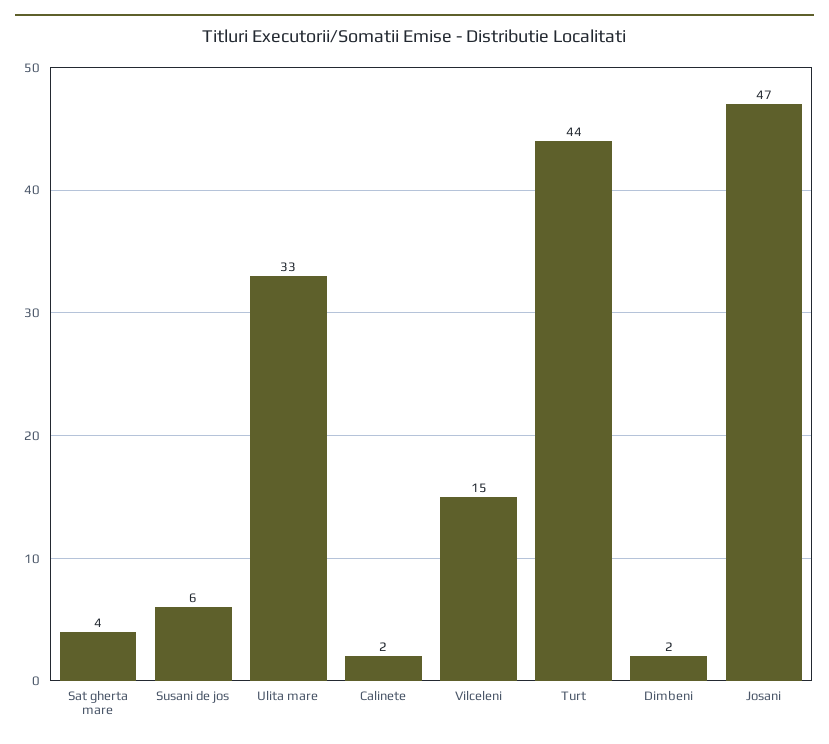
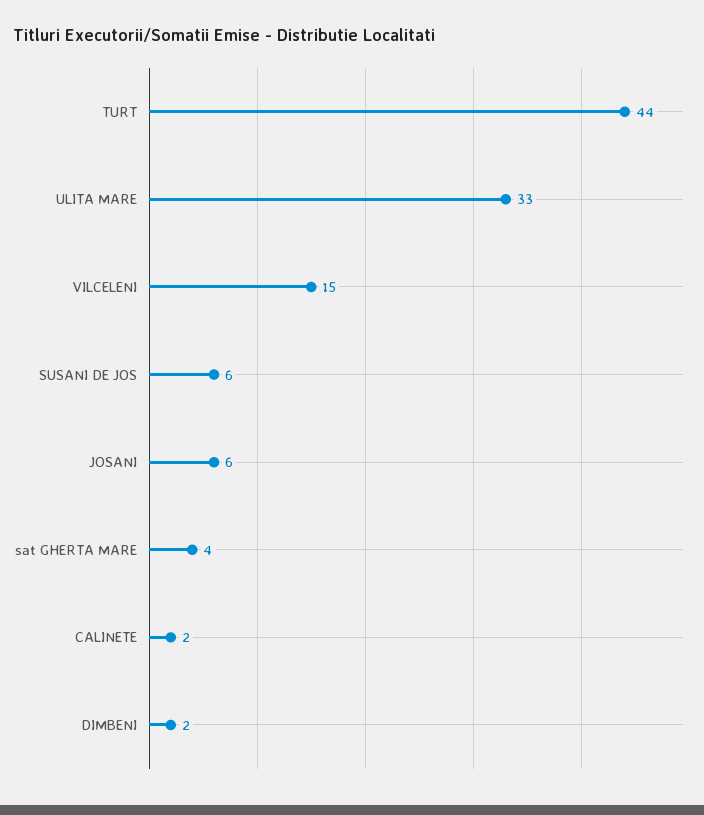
  {
    "Sat gherta mare": 4,
    "Susani de jos": 6,
    "Ulita mare": 33,
    "Calinete": 2,
    "Vilceleni": 15,
    "Turt": 44,
    "Dimbeni": 2,
-   "Josani": 47
+   "Josani": 6
  }

